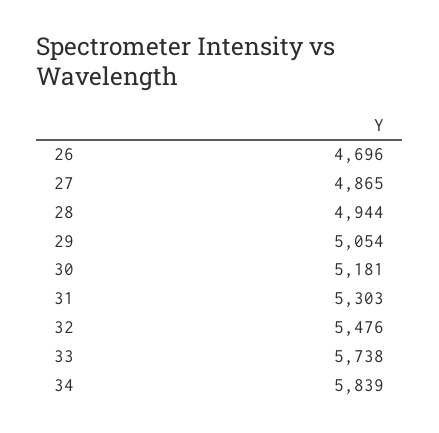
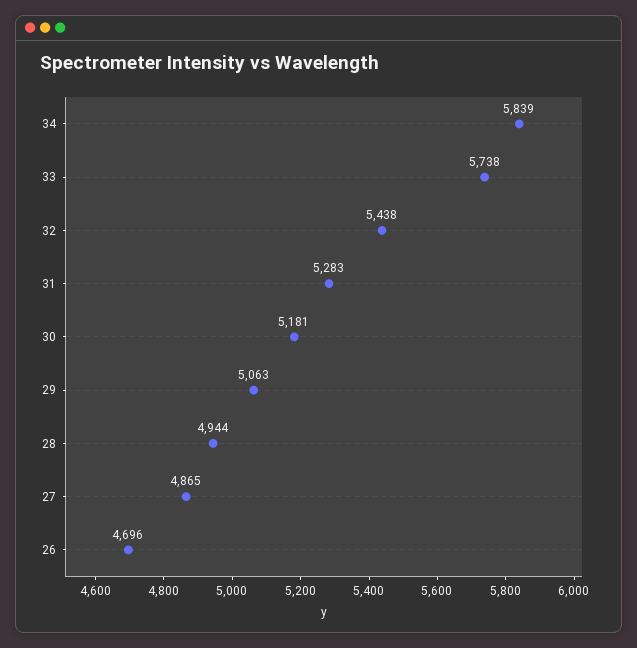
  {
    "26": 4696,
    "27": 4865,
    "28": 4944,
-   "29": 5054,
+   "29": 5063,
    "30": 5181,
-   "31": 5303,
+   "31": 5283,
-   "32": 5476,
+   "32": 5438,
    "33": 5738,
    "34": 5839
  }

